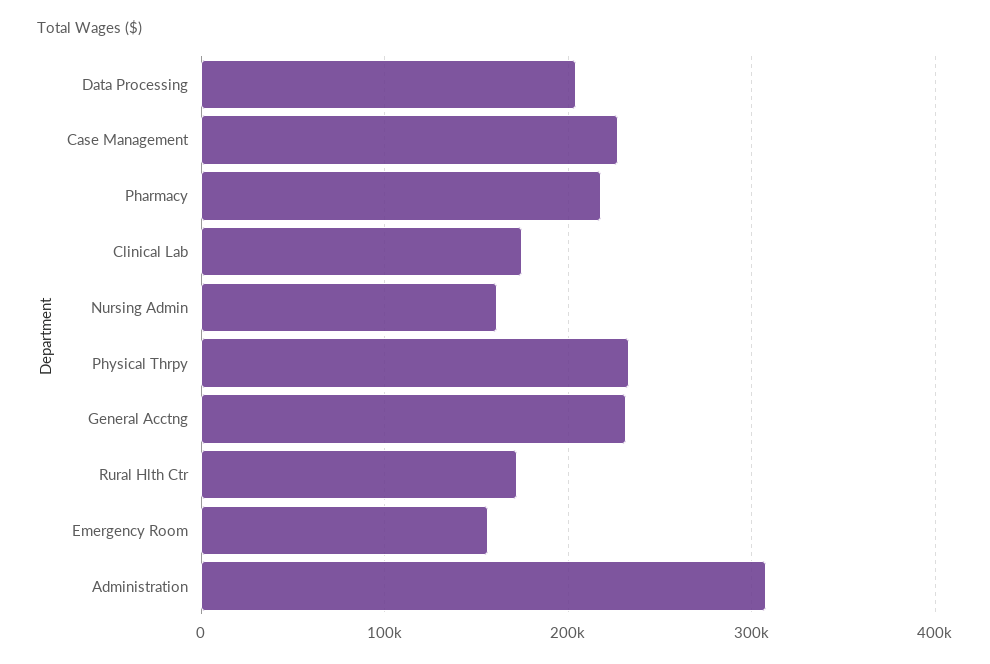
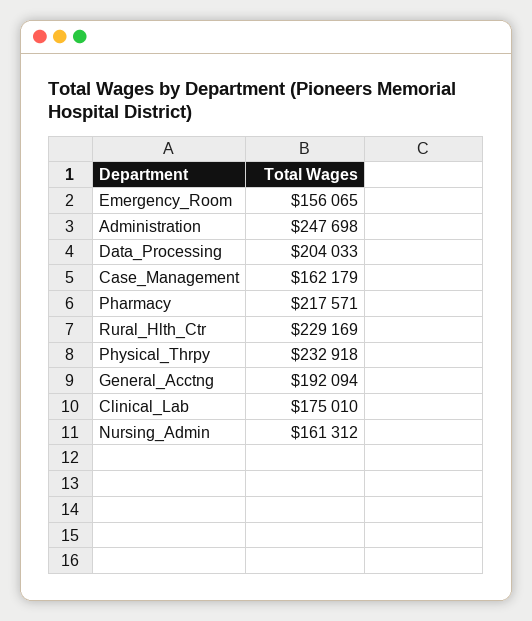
  {
    "Data Processing": 204033,
-   "Case Management": 230000,
+   "Case Management": 162179,
    "Pharmacy": 217571,
    "Clinical Lab": 175010,
    "Nursing Admin": 161312,
    "Physical Thrpy": 232918,
-   "General Acctng": 230000,
+   "General Acctng": 192094,
-   "Rural Hlth Ctr": 170000,
+   "Rural Hlth Ctr": 229169,
    "Emergency Room": 156065,
-   "Administration": 310000
+   "Administration": 247698
  }

